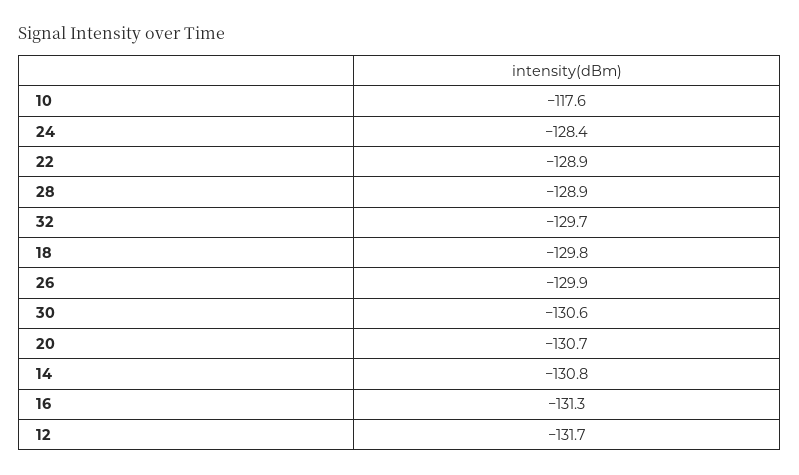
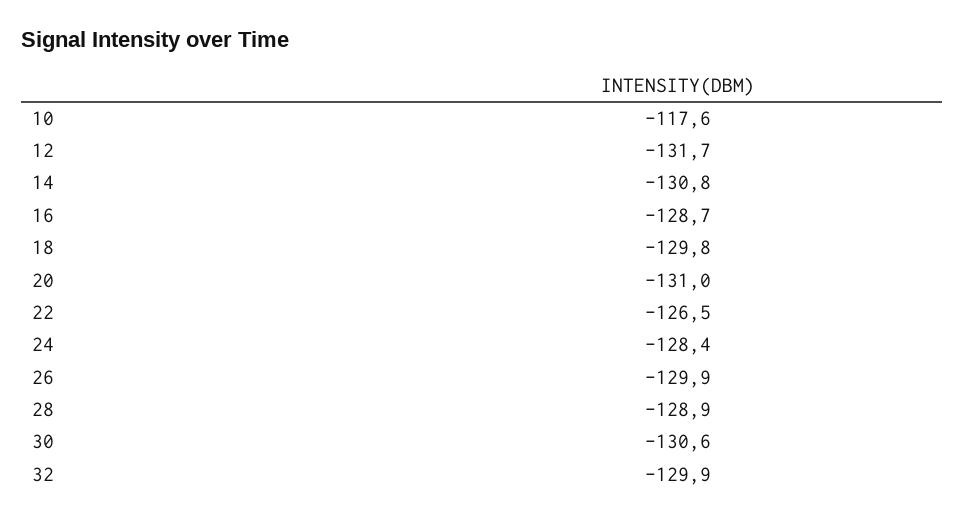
  {
    "10": -117.6,
    "24": -128.4,
-   "22": -128.9,
+   "22": -126.5,
    "28": -128.9,
-   "32": -129.7,
+   "32": -129.9,
    "18": -129.8,
    "26": -129.9,
    "30": -130.6,
-   "20": -130.7,
+   "20": -131,
    "14": -130.8,
-   "16": -131.3,
+   "16": -128.7,
    "12": -131.7
  }

